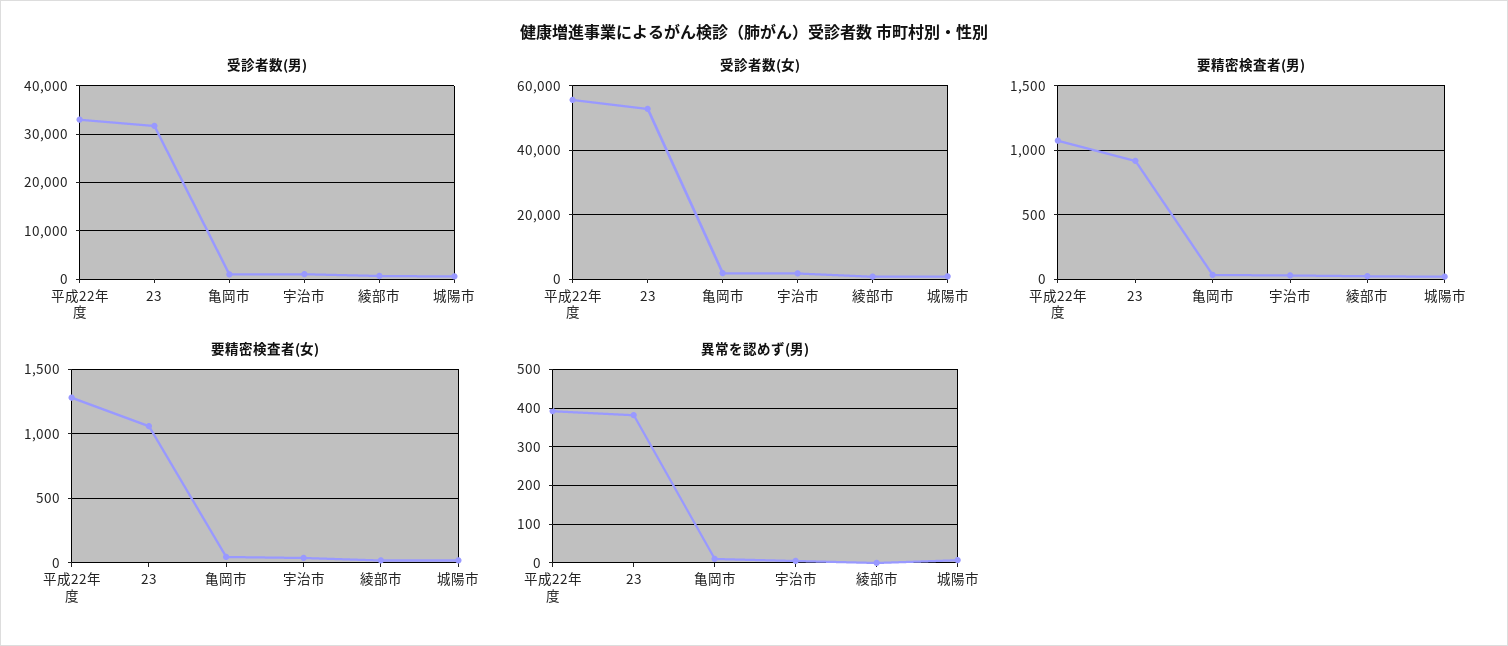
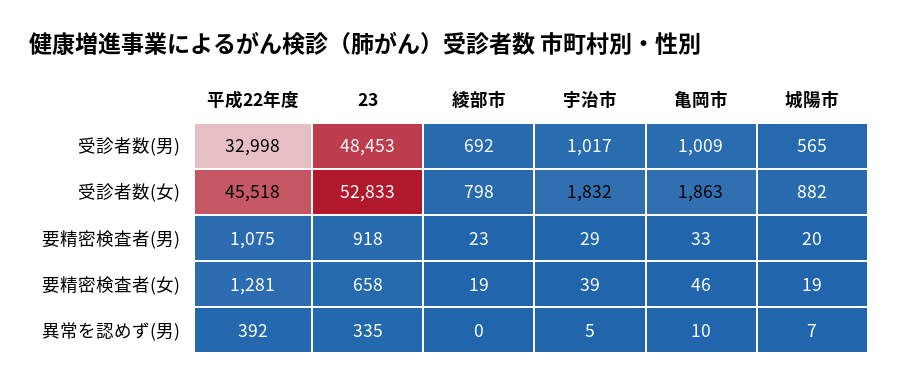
  {
    "受診者数(男)": {
      "平成22年度": 32998,
-     "23": 32000,
+     "23": 48453,
      "亀岡市": 1009,
      "宇治市": 1017,
      "綾部市": 692,
      "城陽市": 565
    },
    "受診者数(女)": {
-     "平成22年度": 56000,
+     "平成22年度": 45518,
      "23": 52833,
      "亀岡市": 1863,
      "宇治市": 1832,
      "綾部市": 798,
      "城陽市": 882
    },
    "要精密検査者(男)": {
      "平成22年度": 1075,
      "23": 918,
      "亀岡市": 33,
      "宇治市": 29,
      "綾部市": 23,
      "城陽市": 20
    },
    "要精密検査者(女)": {
      "平成22年度": 1281,
-     "23": 1050,
+     "23": 658,
      "亀岡市": 46,
      "宇治市": 39,
      "綾部市": 19,
      "城陽市": 19
    },
    "異常を認めず(男)": {
      "平成22年度": 392,
-     "23": 380,
+     "23": 335,
      "亀岡市": 10,
      "宇治市": 5,
      "綾部市": 0,
      "城陽市": 7
    }
  }

